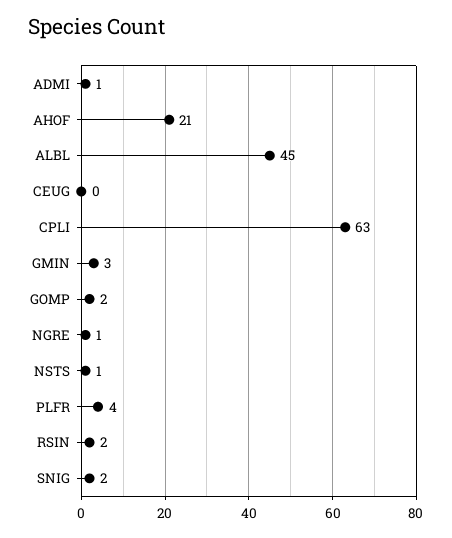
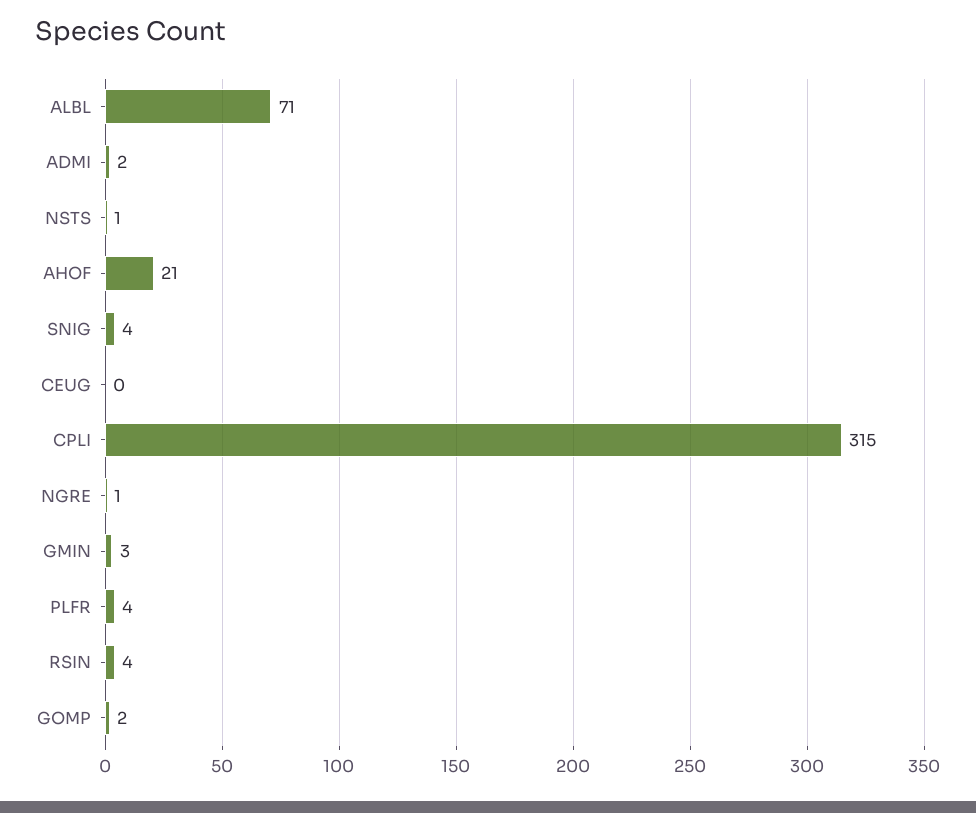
  {
-   "ADMI": 1,
+   "ADMI": 2,
    "AHOF": 21,
-   "ALBL": 45,
+   "ALBL": 71,
    "CEUG": 0,
-   "CPLI": 63,
+   "CPLI": 315,
    "GMIN": 3,
    "GOMP": 2,
    "NGRE": 1,
    "NSTS": 1,
    "PLFR": 4,
-   "RSIN": 2,
+   "RSIN": 4,
-   "SNIG": 2
+   "SNIG": 4
  }

